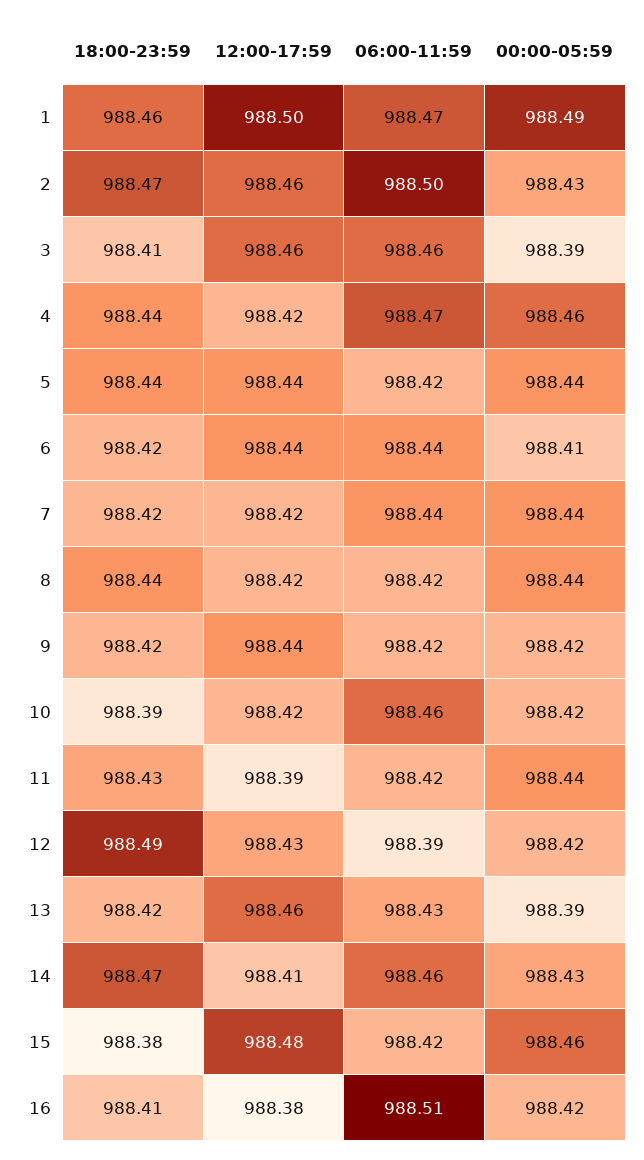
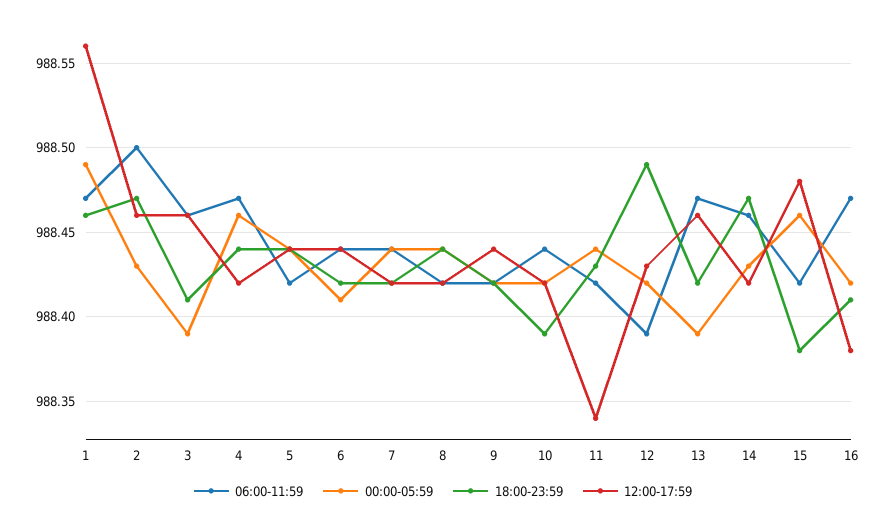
  {
    "18:00-23:59": {
      "1": 988.46,
      "2": 988.47,
      "3": 988.41,
      "4": 988.44,
      "5": 988.44,
      "6": 988.42,
      "7": 988.42,
      "8": 988.44,
      "9": 988.42,
      "10": 988.39,
      "11": 988.43,
      "12": 988.49,
      "13": 988.42,
      "14": 988.47,
      "15": 988.38,
      "16": 988.41
    },
    "12:00-17:59": {
-     "1": 988.5,
+     "1": 988.56,
      "2": 988.46,
      "3": 988.46,
      "4": 988.42,
      "5": 988.44,
      "6": 988.44,
      "7": 988.42,
      "8": 988.42,
      "9": 988.44,
      "10": 988.42,
-     "11": 988.39,
+     "11": 988.34,
      "12": 988.43,
      "13": 988.46,
-     "14": 988.41,
+     "14": 988.42,
      "15": 988.48,
      "16": 988.38
    },
    "06:00-11:59": {
      "1": 988.47,
      "2": 988.5,
      "3": 988.46,
      "4": 988.47,
      "5": 988.42,
      "6": 988.44,
      "7": 988.44,
      "8": 988.42,
      "9": 988.42,
-     "10": 988.46,
+     "10": 988.44,
      "11": 988.42,
      "12": 988.39,
-     "13": 988.43,
+     "13": 988.47,
      "14": 988.46,
      "15": 988.42,
-     "16": 988.51
+     "16": 988.47
    },
    "00:00-05:59": {
      "1": 988.49,
      "2": 988.43,
      "3": 988.39,
      "4": 988.46,
      "5": 988.44,
      "6": 988.41,
      "7": 988.44,
      "8": 988.44,
      "9": 988.42,
      "10": 988.42,
      "11": 988.44,
      "12": 988.42,
      "13": 988.39,
      "14": 988.43,
      "15": 988.46,
      "16": 988.42
    }
  }

